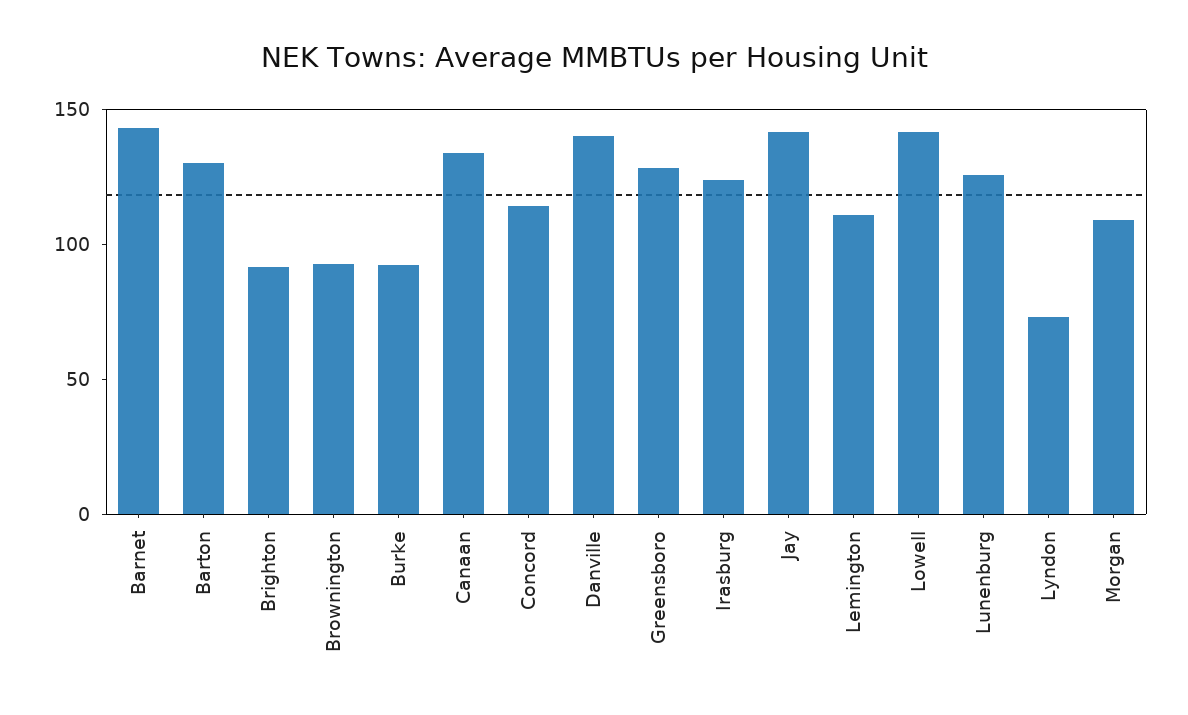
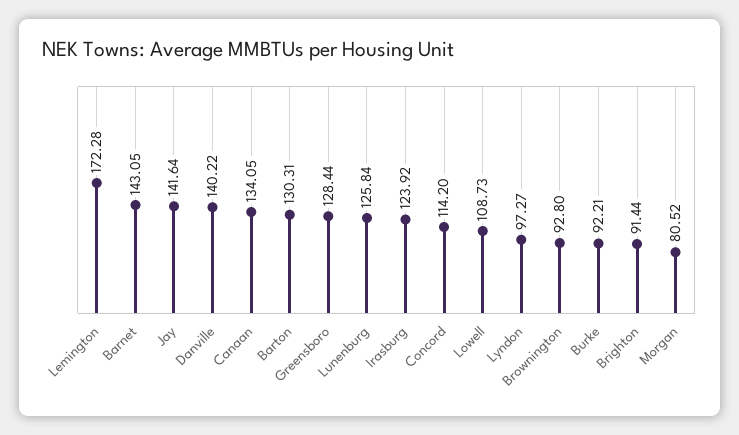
  {
    "Barnet": 143.05,
    "Barton": 130.31,
    "Brighton": 91.44,
    "Brownington": 92.8,
    "Burke": 92.21,
    "Canaan": 134.05,
    "Concord": 114.2,
    "Danville": 140.22,
    "Greensboro": 128.44,
    "Irasburg": 123.92,
    "Jay": 141.64,
-   "Lemington": 110,
+   "Lemington": 172.28,
-   "Lowell": 140,
+   "Lowell": 108.73,
    "Lunenburg": 125.84,
-   "Lyndon": 70,
+   "Lyndon": 97.27,
-   "Morgan": 110
+   "Morgan": 80.52
  }

